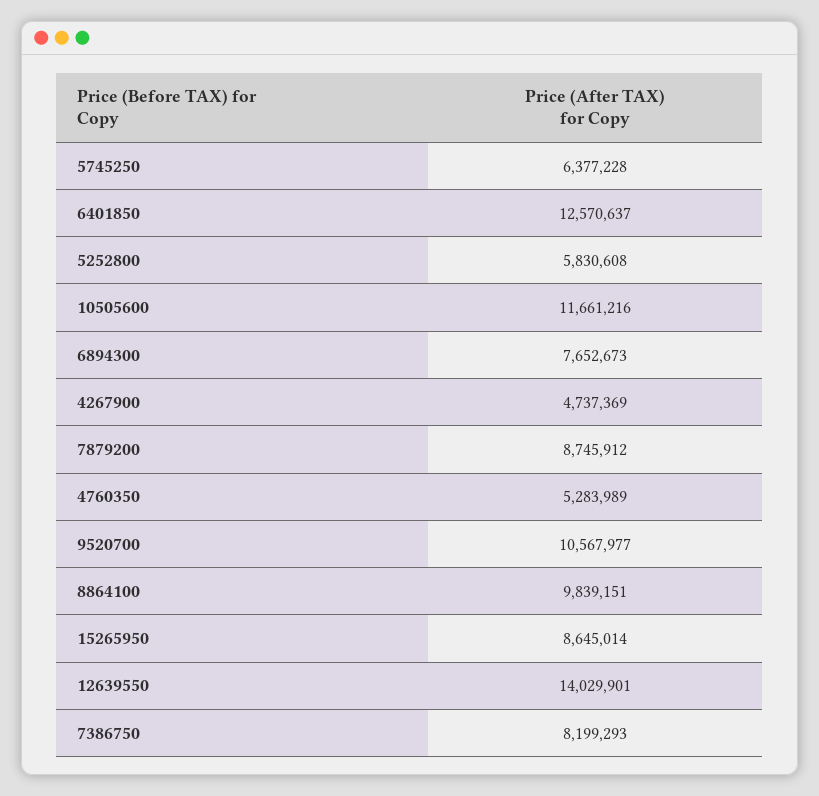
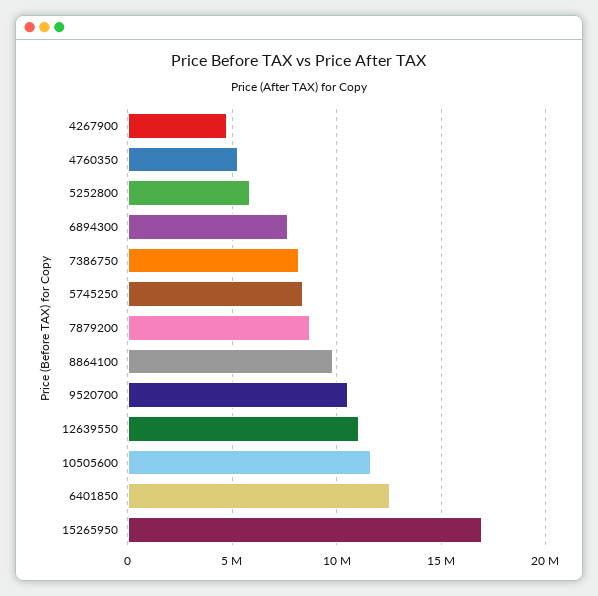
  {
-   "5745250": 6377228,
+   "5745250": 8500000,
    "6401850": 12570637,
    "5252800": 5830608,
    "10505600": 11661216,
    "6894300": 7652673,
    "4267900": 4737369,
    "7879200": 8745912,
    "4760350": 5283989,
    "9520700": 10567977,
    "8864100": 9839151,
-   "15265950": 8645014,
+   "15265950": 17000000,
-   "12639550": 14029901,
+   "12639550": 11000000,
    "7386750": 8199293
  }

